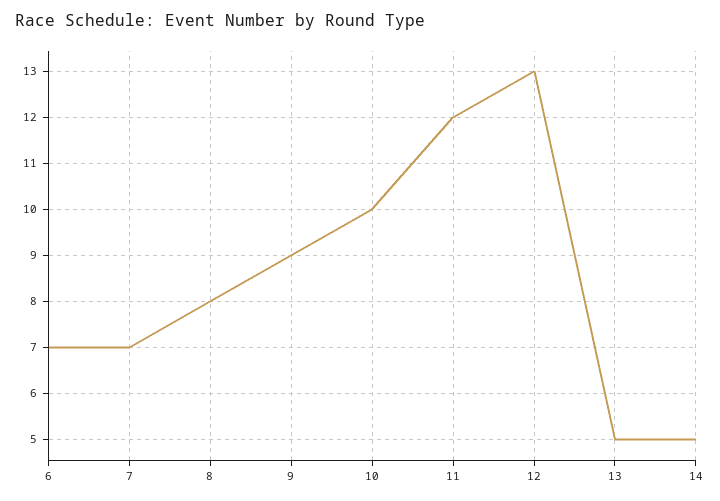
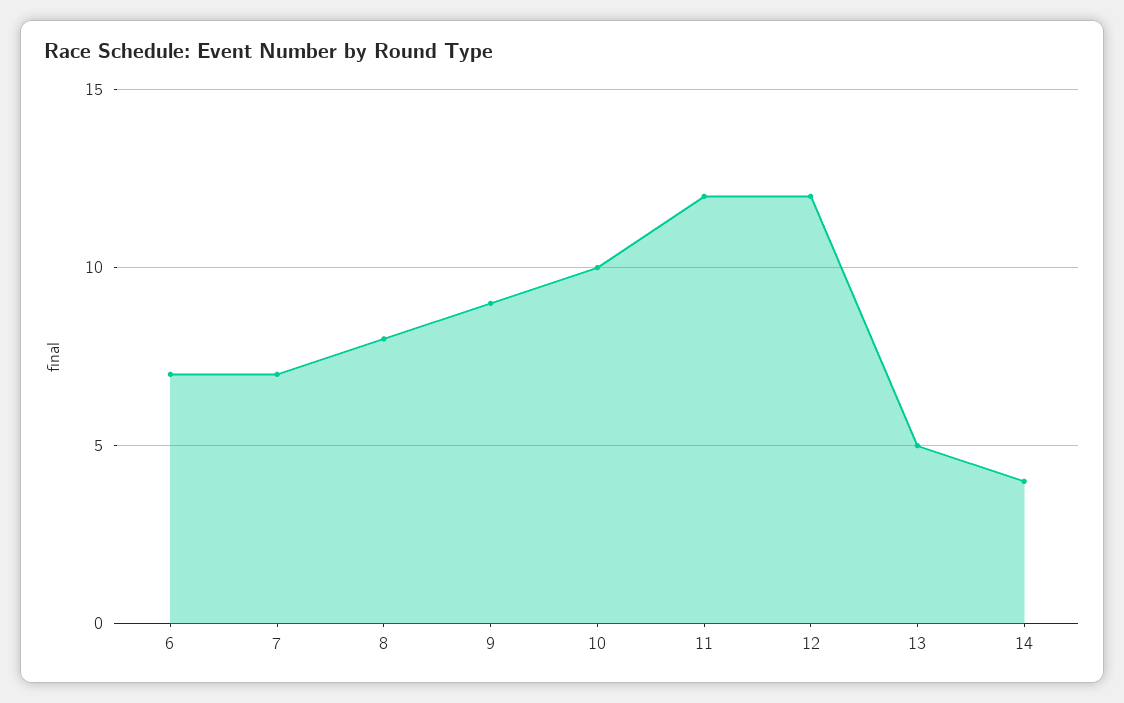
  {
    "6": 7,
    "7": 7,
    "8": 8,
    "9": 9,
    "10": 10,
    "11": 12,
-   "12": 13,
+   "12": 12,
    "13": 5,
-   "14": 5
+   "14": 4
  }

